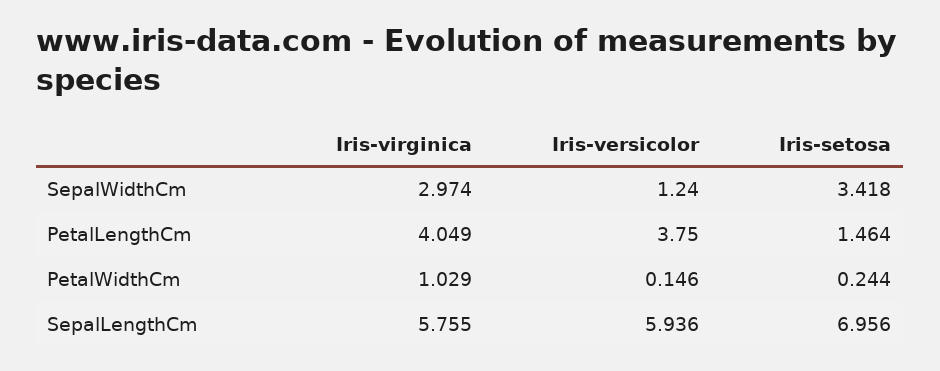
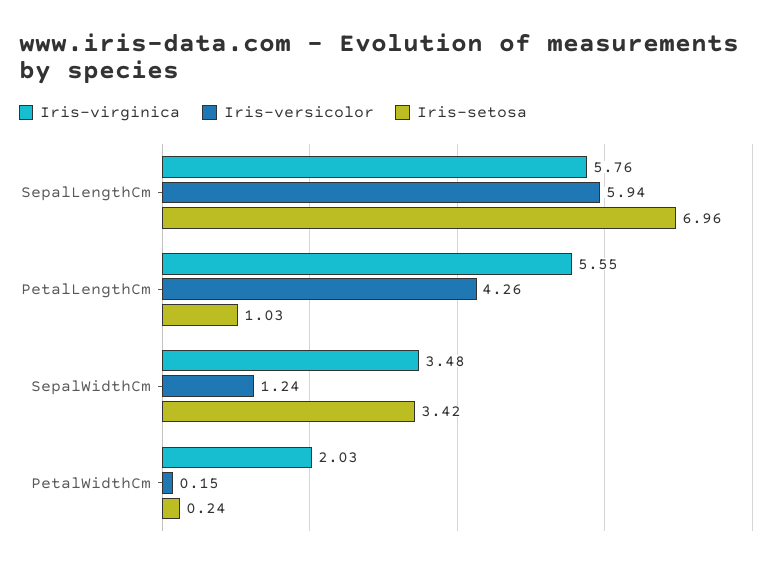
  {
    "Iris-virginica": {
-     "SepalWidthCm": 2.974,
+     "SepalWidthCm": 3.48,
-     "PetalLengthCm": 4.049,
+     "PetalLengthCm": 5.55,
-     "PetalWidthCm": 1.029,
+     "PetalWidthCm": 2.03,
      "SepalLengthCm": 5.755
    },
    "Iris-versicolor": {
      "SepalWidthCm": 1.24,
-     "PetalLengthCm": 3.75,
+     "PetalLengthCm": 4.26,
      "PetalWidthCm": 0.146,
      "SepalLengthCm": 5.936
    },
    "Iris-setosa": {
      "SepalWidthCm": 3.418,
-     "PetalLengthCm": 1.464,
+     "PetalLengthCm": 1.03,
      "PetalWidthCm": 0.244,
      "SepalLengthCm": 6.956
    }
  }

